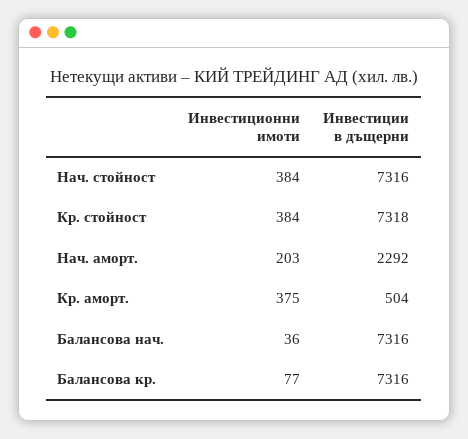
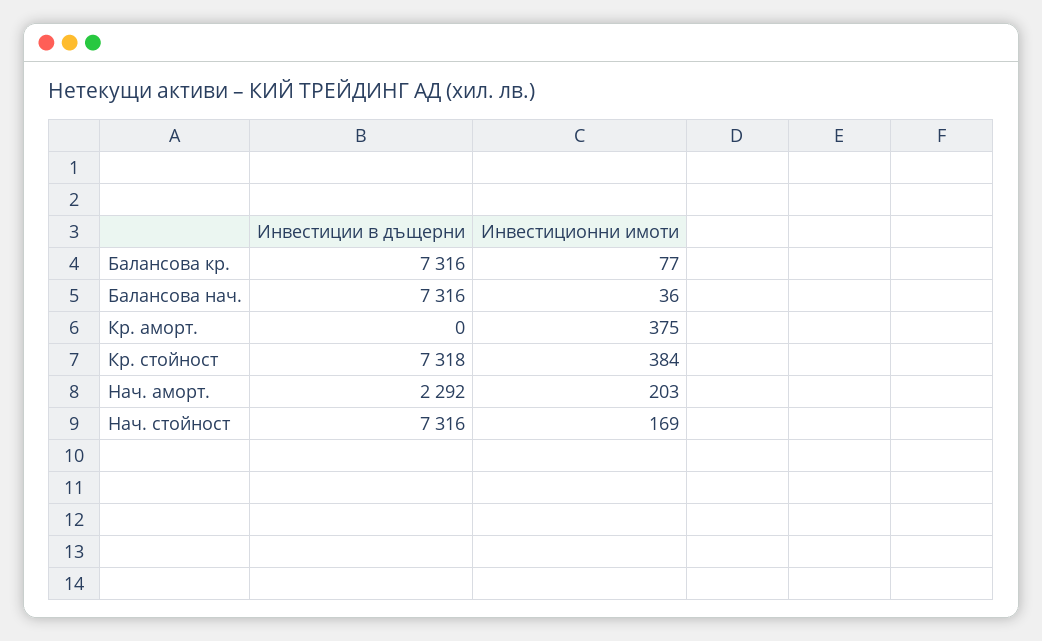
  {
    "Инвестиционни имоти": {
-     "Нач. стойност": 384,
+     "Нач. стойност": 169,
      "Кр. стойност": 384,
      "Нач. аморт.": 203,
      "Кр. аморт.": 375,
      "Балансова нач.": 36,
      "Балансова кр.": 77
    },
    "Инвестиции в дъщерни": {
      "Нач. стойност": 7316,
      "Кр. стойност": 7318,
      "Нач. аморт.": 2292,
-     "Кр. аморт.": 504,
+     "Кр. аморт.": 0,
      "Балансова нач.": 7316,
      "Балансова кр.": 7316
    }
  }

